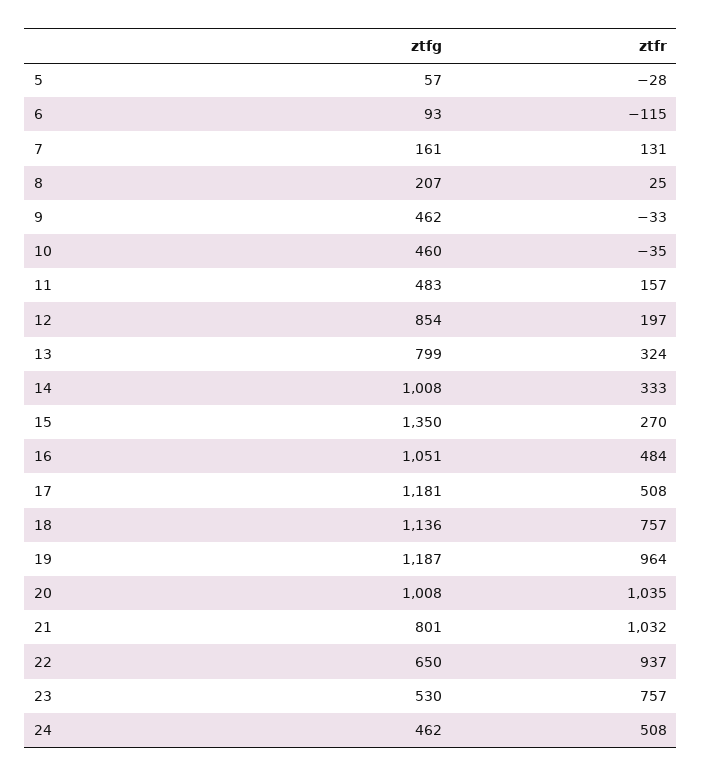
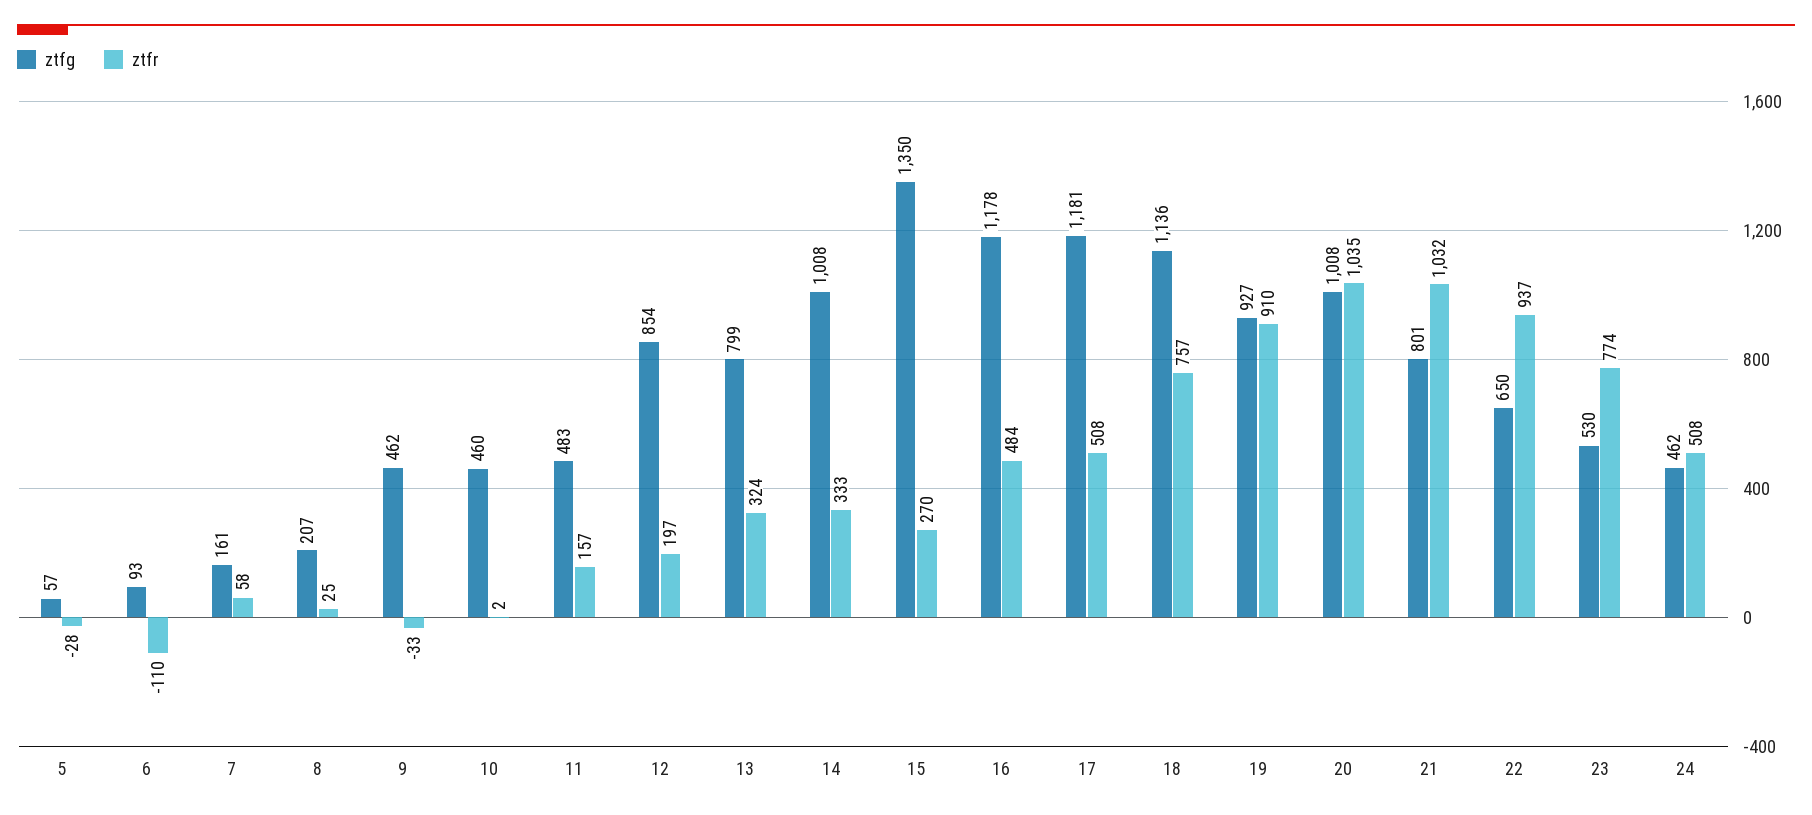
  {
    "ztfg": {
      "5": 57,
      "6": 93,
      "7": 161,
      "8": 207,
      "9": 462,
      "10": 460,
      "11": 483,
      "12": 854,
      "13": 799,
      "14": 1008,
      "15": 1350,
-     "16": 1051,
+     "16": 1178,
      "17": 1181,
      "18": 1136,
-     "19": 1187,
+     "19": 927,
      "20": 1008,
      "21": 801,
      "22": 650,
      "23": 530,
      "24": 462
    },
    "ztfr": {
      "5": -28,
-     "6": -115,
+     "6": -110,
-     "7": 131,
+     "7": 58,
      "8": 25,
      "9": -33,
-     "10": -35,
+     "10": 2,
      "11": 157,
      "12": 197,
      "13": 324,
      "14": 333,
      "15": 270,
      "16": 484,
      "17": 508,
      "18": 757,
-     "19": 964,
+     "19": 910,
      "20": 1035,
      "21": 1032,
      "22": 937,
-     "23": 757,
+     "23": 774,
      "24": 508
    }
  }

